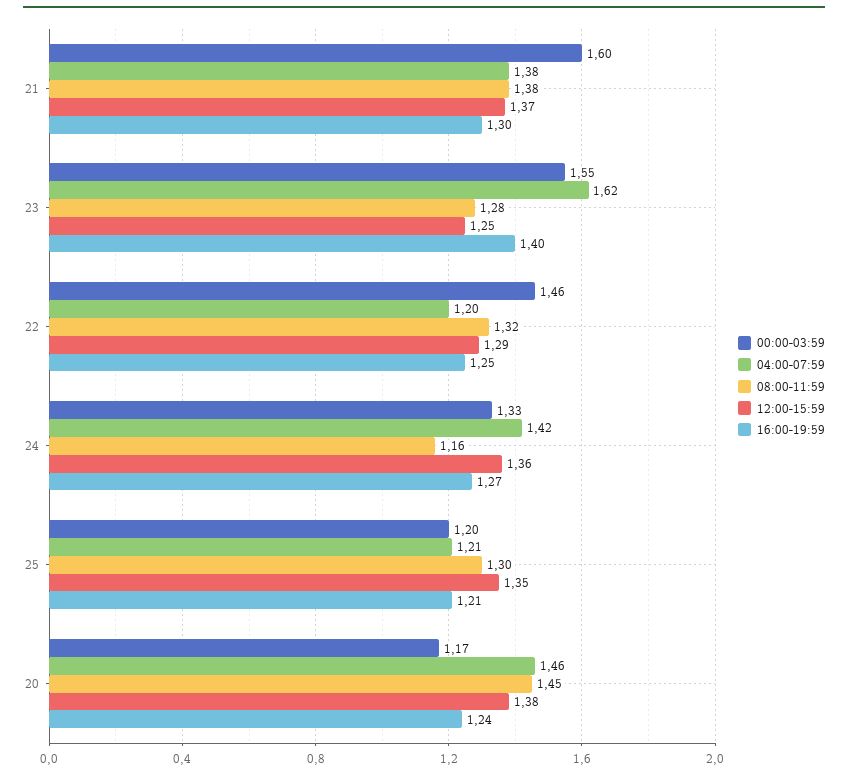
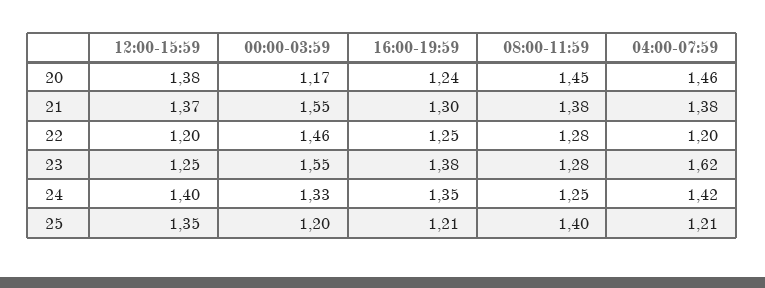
  {
    "00:00-03:59": {
-     "21": 1.6,
+     "21": 1.55,
      "23": 1.55,
      "22": 1.46,
      "24": 1.33,
      "25": 1.2,
      "20": 1.17
    },
    "04:00-07:59": {
      "21": 1.38,
      "23": 1.62,
      "22": 1.2,
      "24": 1.42,
      "25": 1.21,
      "20": 1.46
    },
    "08:00-11:59": {
      "21": 1.38,
      "23": 1.28,
-     "22": 1.32,
+     "22": 1.28,
-     "24": 1.16,
+     "24": 1.25,
-     "25": 1.3,
+     "25": 1.4,
      "20": 1.45
    },
    "12:00-15:59": {
      "21": 1.37,
      "23": 1.25,
-     "22": 1.29,
+     "22": 1.2,
-     "24": 1.36,
+     "24": 1.4,
      "25": 1.35,
      "20": 1.38
    },
    "16:00-19:59": {
      "21": 1.3,
-     "23": 1.4,
+     "23": 1.38,
      "22": 1.25,
-     "24": 1.27,
+     "24": 1.35,
      "25": 1.21,
      "20": 1.24
    }
  }

